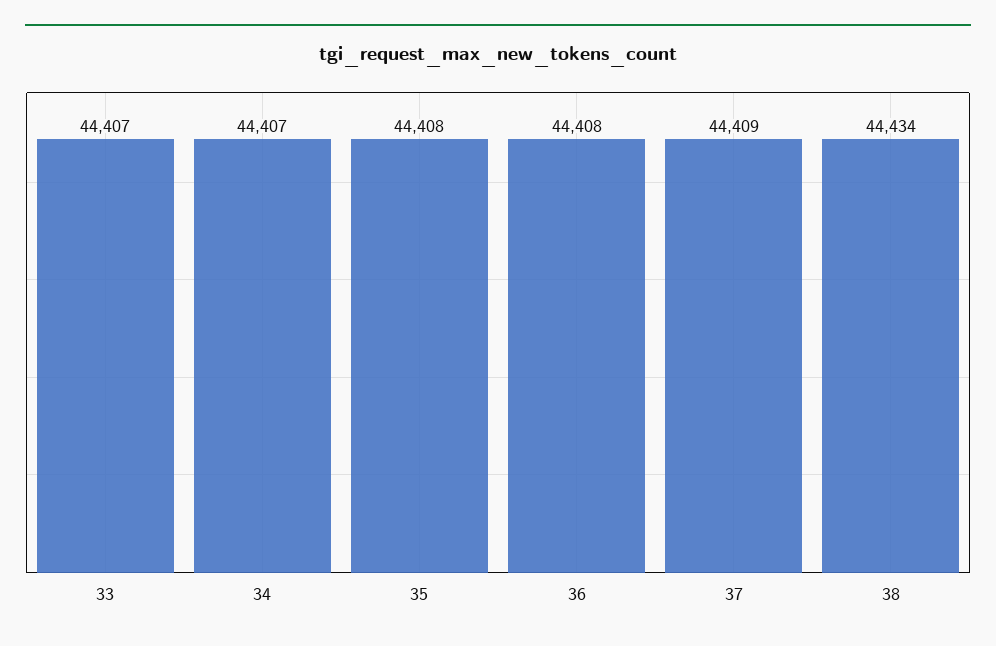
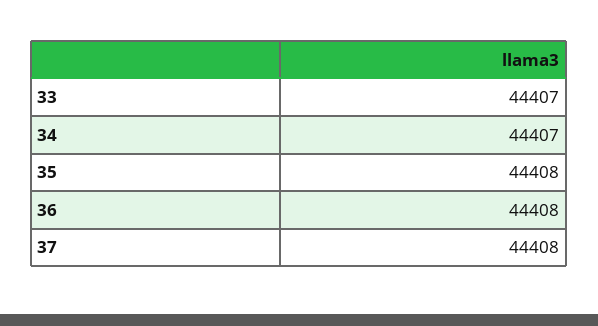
  {
    "33": 44407,
    "34": 44407,
    "35": 44408,
    "36": 44408,
-   "37": 44409,
+   "37": 44408
-   "38": 44434
  }

